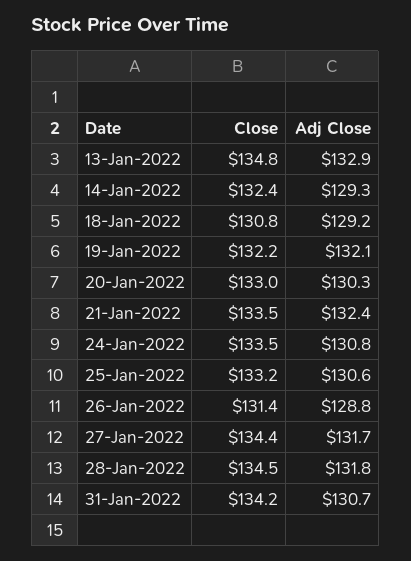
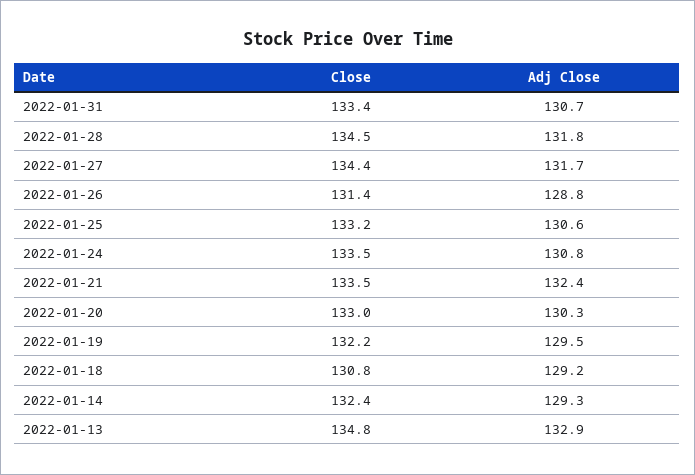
  {
    "Close": {
      "13-Jan-2022": 134.8,
      "14-Jan-2022": 132.4,
      "18-Jan-2022": 130.8,
      "19-Jan-2022": 132.2,
      "20-Jan-2022": 133,
      "21-Jan-2022": 133.5,
      "24-Jan-2022": 133.5,
      "25-Jan-2022": 133.2,
      "26-Jan-2022": 131.4,
      "27-Jan-2022": 134.4,
      "28-Jan-2022": 134.5,
-     "31-Jan-2022": 134.2
+     "31-Jan-2022": 133.4
    },
    "Adj Close": {
      "13-Jan-2022": 132.9,
      "14-Jan-2022": 129.3,
      "18-Jan-2022": 129.2,
-     "19-Jan-2022": 132.1,
+     "19-Jan-2022": 129.5,
      "20-Jan-2022": 130.3,
      "21-Jan-2022": 132.4,
      "24-Jan-2022": 130.8,
      "25-Jan-2022": 130.6,
      "26-Jan-2022": 128.8,
      "27-Jan-2022": 131.7,
      "28-Jan-2022": 131.8,
      "31-Jan-2022": 130.7
    }
  }

